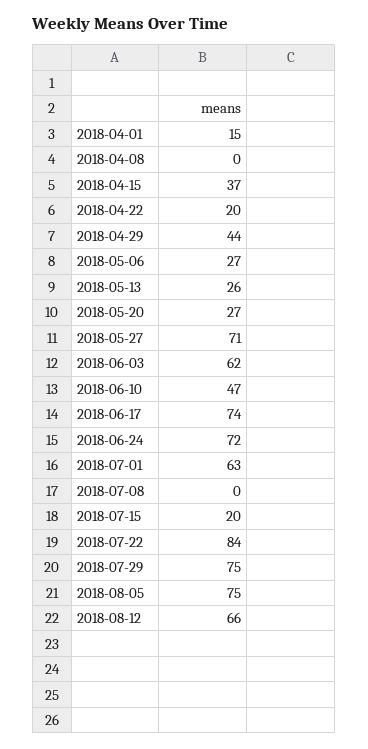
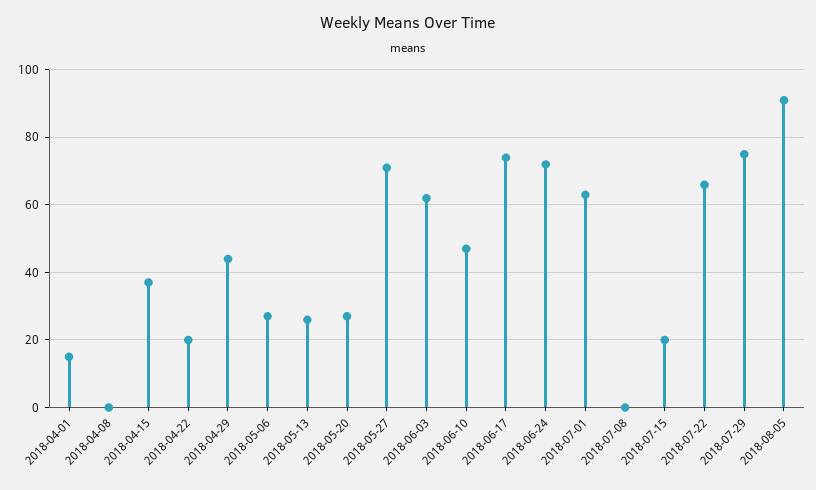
  {
    "2018-04-01": 15,
    "2018-04-08": 0,
    "2018-04-15": 37,
    "2018-04-22": 20,
    "2018-04-29": 44,
    "2018-05-06": 27,
    "2018-05-13": 26,
    "2018-05-20": 27,
    "2018-05-27": 71,
    "2018-06-03": 62,
    "2018-06-10": 47,
    "2018-06-17": 74,
    "2018-06-24": 72,
    "2018-07-01": 63,
    "2018-07-08": 0,
    "2018-07-15": 20,
-   "2018-07-22": 84,
+   "2018-07-22": 65,
    "2018-07-29": 75,
-   "2018-08-05": 75,
+   "2018-08-05": 90
-   "2018-08-12": 66
  }

